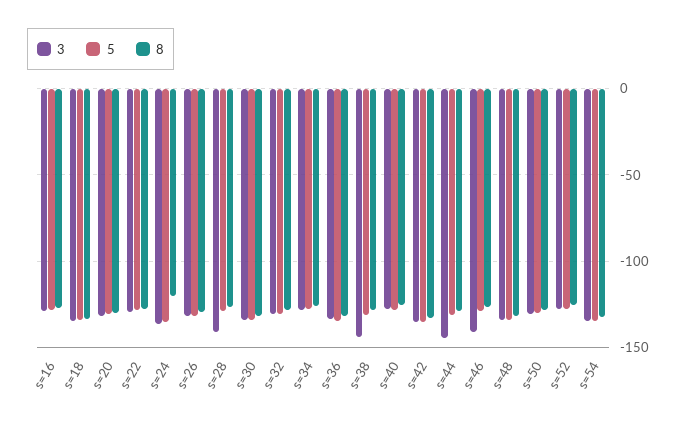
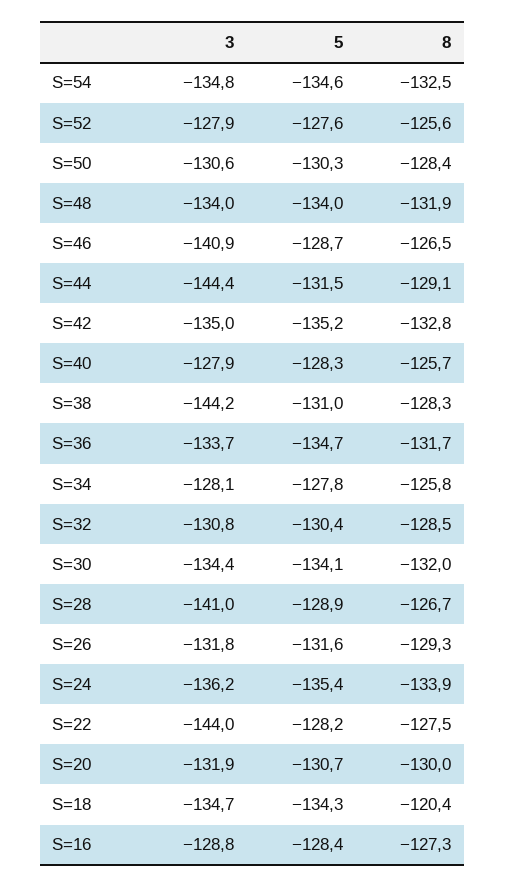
  {
    "3": {
      "s=16": -128.8,
      "s=18": -134.7,
      "s=20": -131.9,
-     "s=22": -130,
+     "s=22": -144,
      "s=24": -136.2,
      "s=26": -131.8,
      "s=28": -141,
      "s=30": -134.4,
      "s=32": -130.8,
      "s=34": -128.1,
      "s=36": -133.7,
      "s=38": -144.2,
      "s=40": -127.9,
      "s=42": -135,
      "s=44": -144.4,
      "s=46": -140.9,
      "s=48": -134,
      "s=50": -130.6,
      "s=52": -127.9,
      "s=54": -134.8
    },
    "5": {
      "s=16": -128.4,
      "s=18": -134.3,
      "s=20": -130.7,
      "s=22": -128.2,
      "s=24": -135.4,
      "s=26": -131.6,
      "s=28": -128.9,
      "s=30": -134.1,
      "s=32": -130.4,
      "s=34": -127.8,
      "s=36": -134.7,
      "s=38": -131,
      "s=40": -128.3,
      "s=42": -135.2,
      "s=44": -131.5,
      "s=46": -128.7,
      "s=48": -134,
      "s=50": -130.3,
      "s=52": -127.6,
      "s=54": -134.6
    },
    "8": {
      "s=16": -127.3,
-     "s=18": -135,
+     "s=18": -120.4,
      "s=20": -130,
      "s=22": -127.5,
-     "s=24": -120,
+     "s=24": -133.9,
      "s=26": -129.3,
      "s=28": -126.7,
      "s=30": -132,
      "s=32": -128.5,
      "s=34": -125.8,
      "s=36": -131.7,
      "s=38": -128.3,
      "s=40": -125.7,
      "s=42": -132.8,
      "s=44": -129.1,
      "s=46": -126.5,
      "s=48": -131.9,
      "s=50": -128.4,
      "s=52": -125.6,
      "s=54": -132.5
    }
  }

